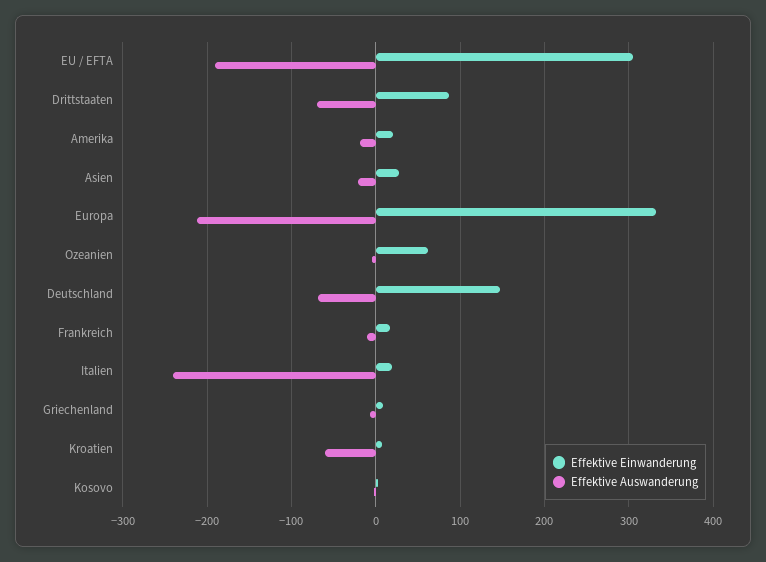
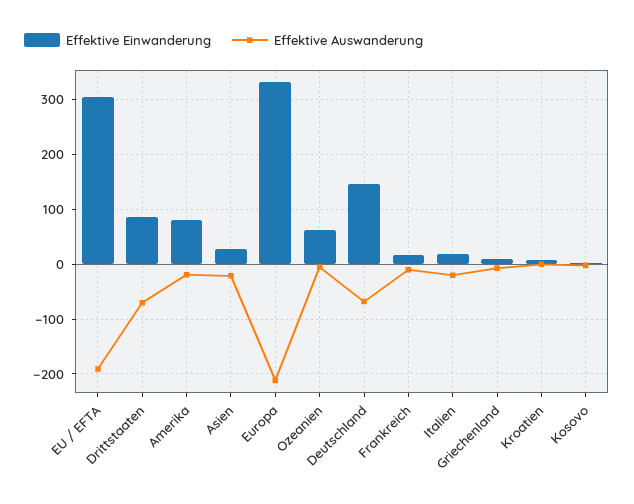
  {
    "Effektive Einwanderung": {
      "EU / EFTA": 310,
      "Drittstaaten": 90,
-     "Amerika": 20,
+     "Amerika": 80,
      "Asien": 30,
      "Europa": 330,
      "Ozeanien": 60,
      "Deutschland": 150,
      "Frankreich": 20,
      "Italien": 20,
      "Griechenland": 10,
      "Kroatien": 10,
      "Kosovo": 0
    },
    "Effektive Auswanderung": {
      "EU / EFTA": -190,
      "Drittstaaten": -70,
      "Amerika": -20,
      "Asien": -20,
      "Europa": -210,
      "Ozeanien": -10,
      "Deutschland": -70,
      "Frankreich": -10,
-     "Italien": -240,
+     "Italien": -20,
      "Griechenland": -10,
-     "Kroatien": -60,
+     "Kroatien": 0,
      "Kosovo": 0
    }
  }

